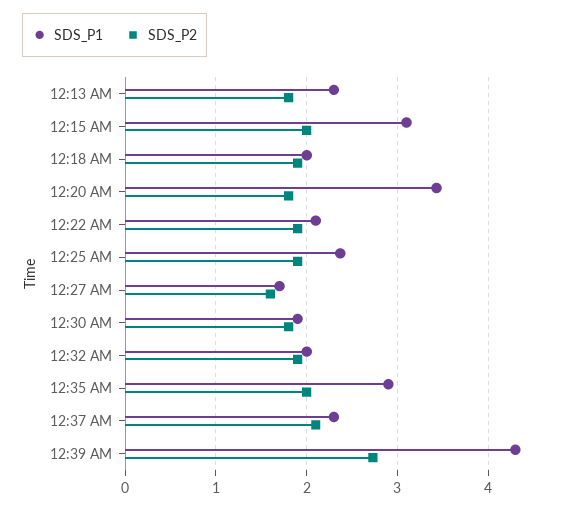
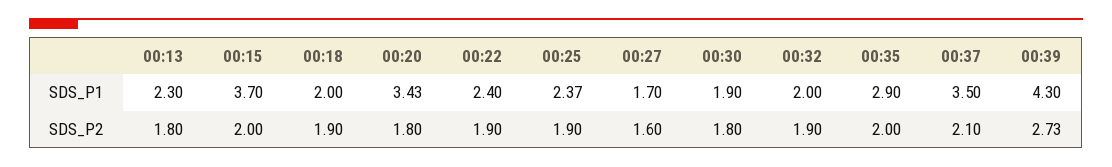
  {
    "SDS_P1": {
      "12:13 AM": 2.3,
-     "12:15 AM": 3.1,
+     "12:15 AM": 3.7,
      "12:18 AM": 2,
      "12:20 AM": 3.43,
-     "12:22 AM": 2.1,
+     "12:22 AM": 2.4,
      "12:25 AM": 2.37,
      "12:27 AM": 1.7,
      "12:30 AM": 1.9,
      "12:32 AM": 2,
      "12:35 AM": 2.9,
-     "12:37 AM": 2.3,
+     "12:37 AM": 3.5,
      "12:39 AM": 4.3
    },
    "SDS_P2": {
      "12:13 AM": 1.8,
      "12:15 AM": 2,
      "12:18 AM": 1.9,
      "12:20 AM": 1.8,
      "12:22 AM": 1.9,
      "12:25 AM": 1.9,
      "12:27 AM": 1.6,
      "12:30 AM": 1.8,
      "12:32 AM": 1.9,
      "12:35 AM": 2,
      "12:37 AM": 2.1,
      "12:39 AM": 2.73
    }
  }

